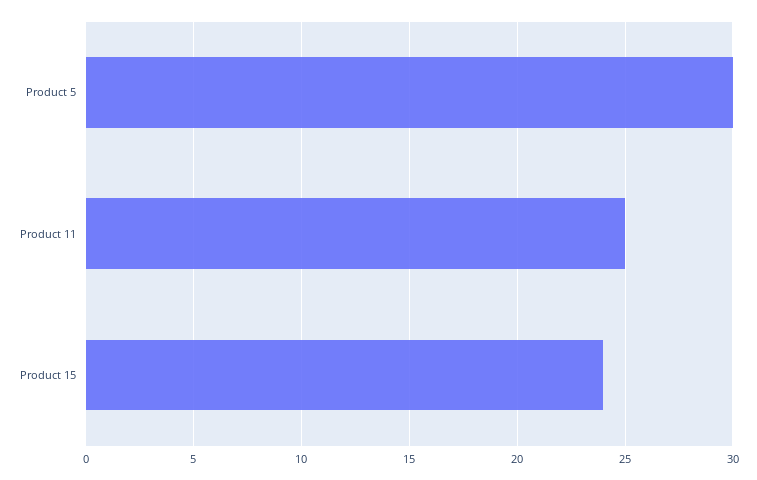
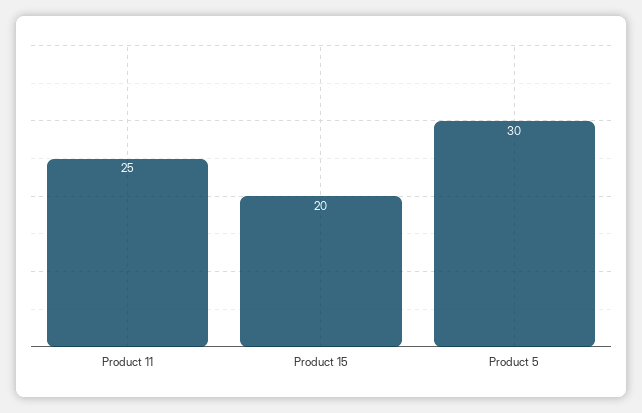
  {
    "Product 5": 30,
    "Product 11": 25,
-   "Product 15": 24
+   "Product 15": 20
  }

